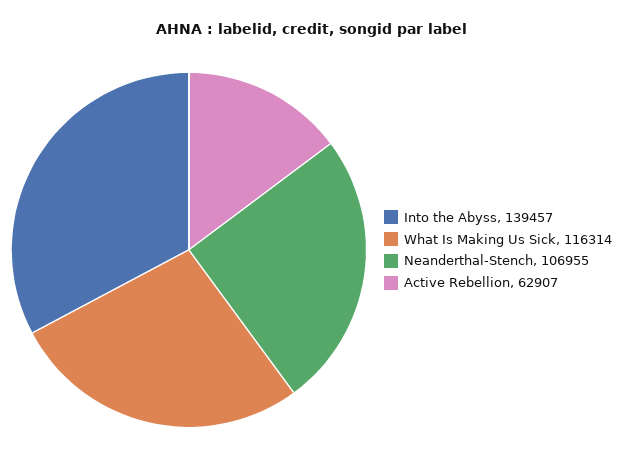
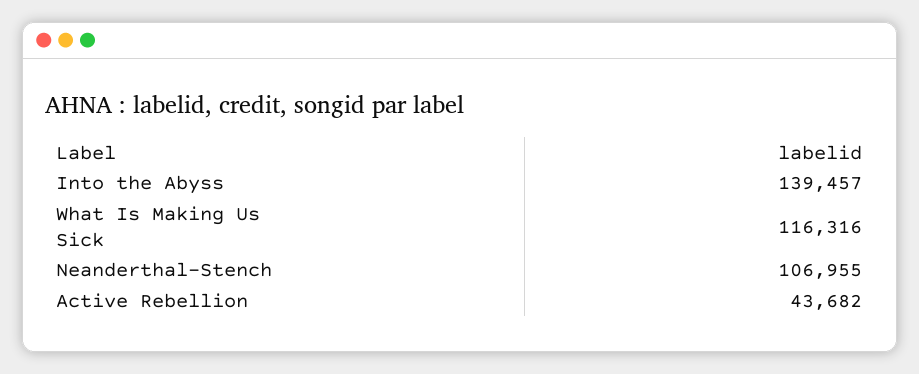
  {
    "Into the Abyss": 139457,
-   "What Is Making Us Sick": 116314,
+   "What Is Making Us Sick": 116316,
    "Neanderthal-Stench": 106955,
-   "Active Rebellion": 62907
+   "Active Rebellion": 43682
  }

